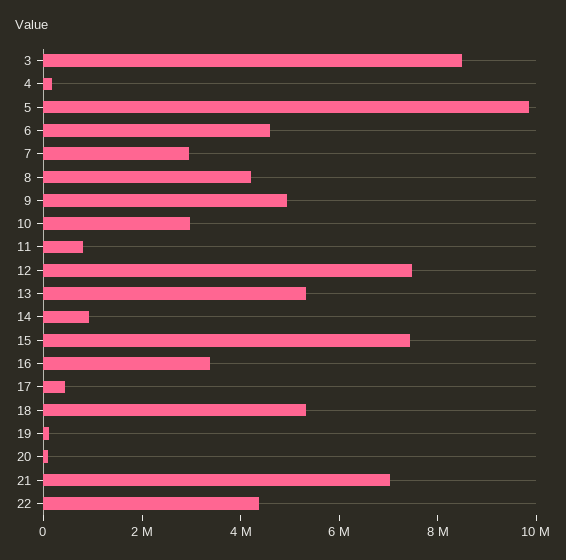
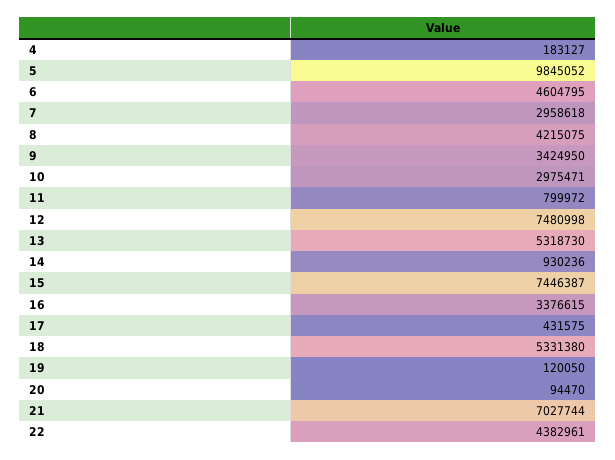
  {
-   "3": 8500000,
    "4": 183127,
    "5": 9845052,
    "6": 4604795,
    "7": 2958618,
    "8": 4215075,
-   "9": 5000000,
+   "9": 3424950,
    "10": 2975471,
    "11": 799972,
    "12": 7480998,
    "13": 5318730,
    "14": 930236,
    "15": 7446387,
    "16": 3376615,
    "17": 431575,
    "18": 5331380,
    "19": 120050,
    "20": 94470,
    "21": 7027744,
    "22": 4382961
  }

